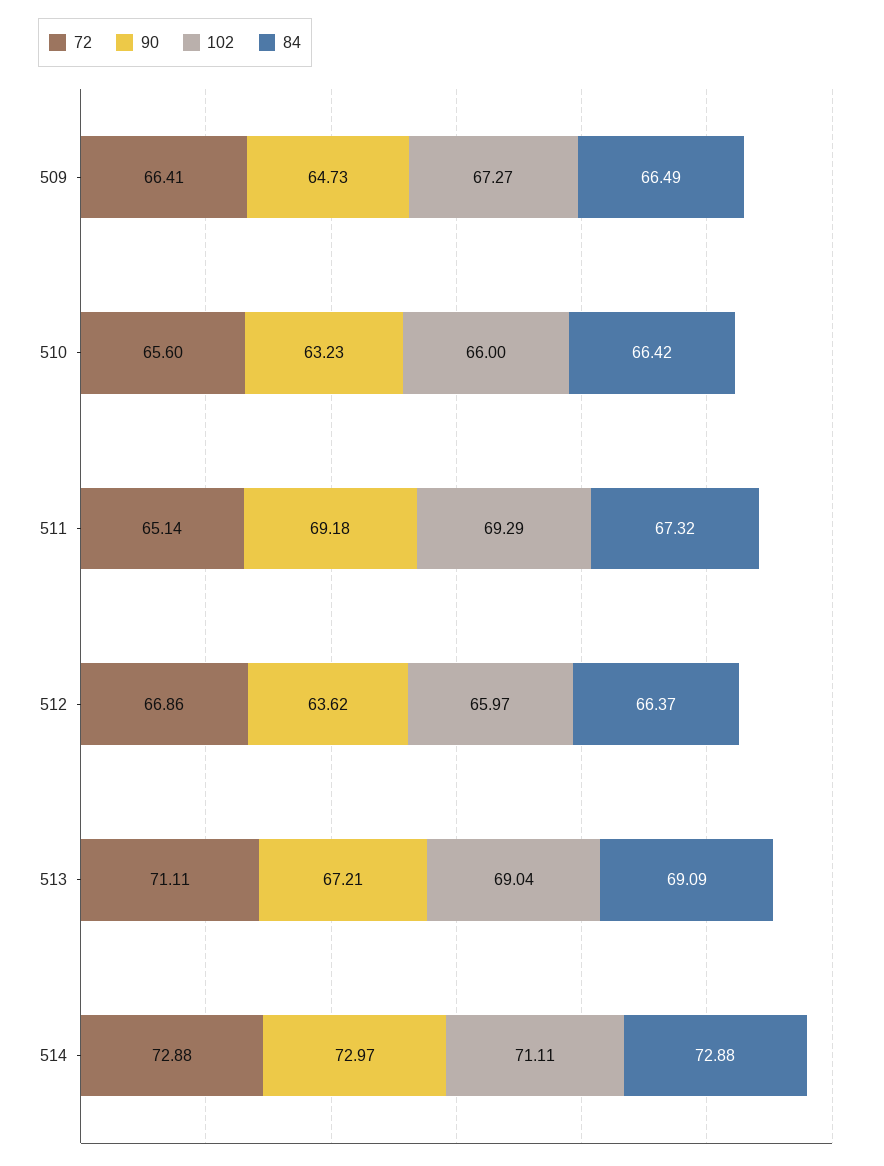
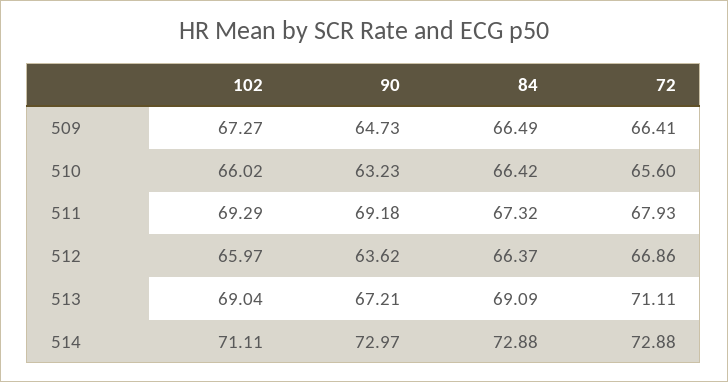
  {
    "72": {
      "509": 66.41,
      "510": 65.6,
-     "511": 65.14,
+     "511": 67.93,
      "512": 66.86,
      "513": 71.11,
      "514": 72.88
    },
    "90": {
      "509": 64.73,
      "510": 63.23,
      "511": 69.18,
      "512": 63.62,
      "513": 67.21,
      "514": 72.97
    },
    "102": {
      "509": 67.27,
-     "510": 66,
+     "510": 66.02,
      "511": 69.29,
      "512": 65.97,
      "513": 69.04,
      "514": 71.11
    },
    "84": {
      "509": 66.49,
      "510": 66.42,
      "511": 67.32,
      "512": 66.37,
      "513": 69.09,
      "514": 72.88
    }
  }

